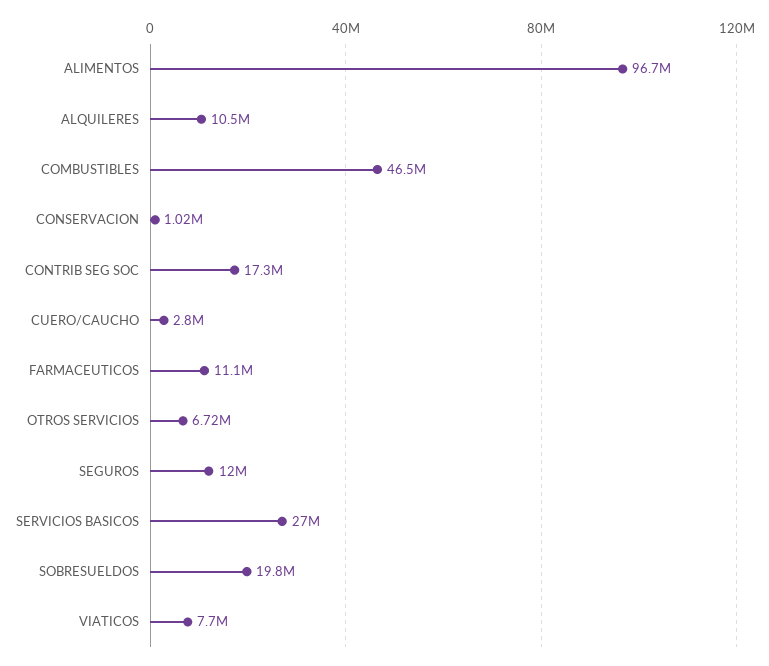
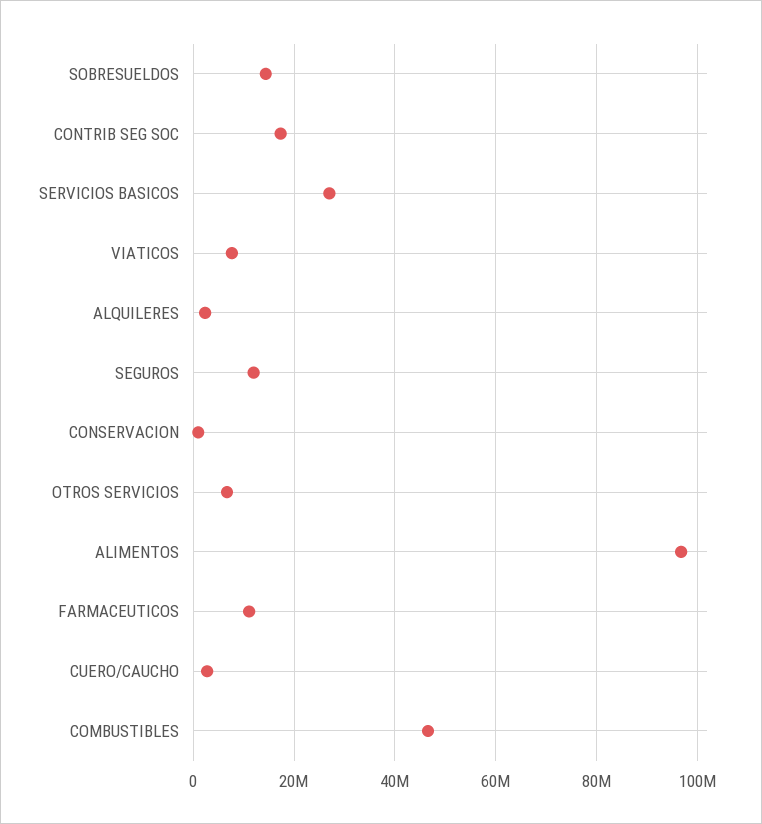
  {
    "ALIMENTOS": 96700000,
-   "ALQUILERES": 10500000,
+   "ALQUILERES": 2000000,
    "COMBUSTIBLES": 46500000,
    "CONSERVACION": 1020000,
    "CONTRIB SEG SOC": 17300000,
    "CUERO/CAUCHO": 2800000,
    "FARMACEUTICOS": 11100000,
    "OTROS SERVICIOS": 6720000,
    "SEGUROS": 12000000,
    "SERVICIOS BASICOS": 27000000,
-   "SOBRESUELDOS": 19800000,
+   "SOBRESUELDOS": 14000000,
    "VIATICOS": 7700000
  }

